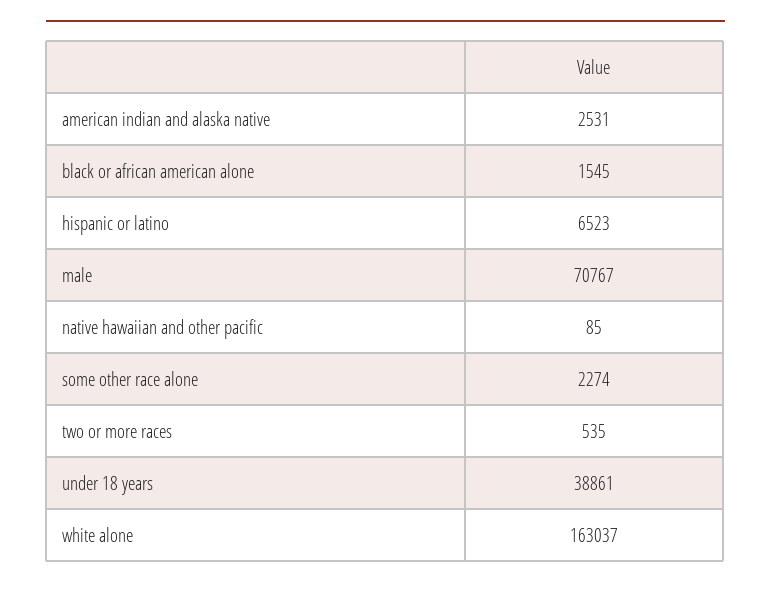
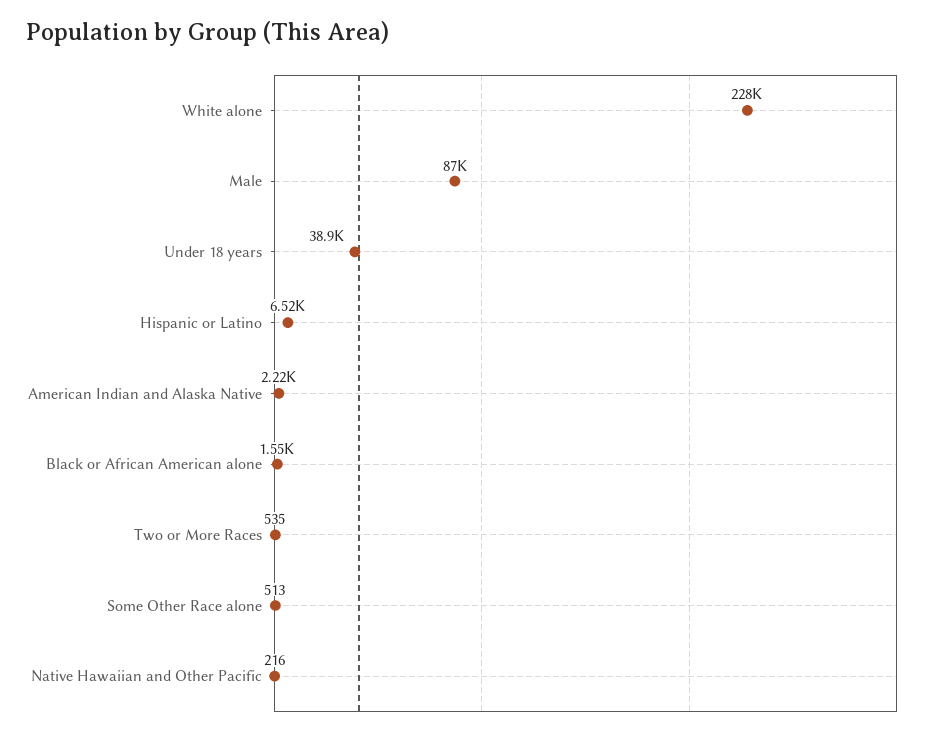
  {
-   "american indian and alaska native": 2531,
+   "american indian and alaska native": 2220,
    "black or african american alone": 1545,
    "hispanic or latino": 6523,
-   "male": 70767,
+   "male": 87000,
-   "native hawaiian and other pacific": 85,
+   "native hawaiian and other pacific": 216,
-   "some other race alone": 2274,
+   "some other race alone": 513,
    "two or more races": 535,
    "under 18 years": 38861,
-   "white alone": 163037
+   "white alone": 228000
  }

